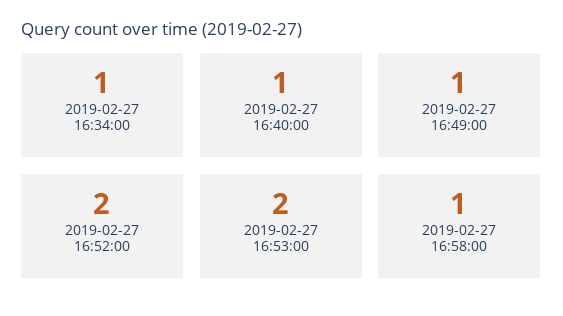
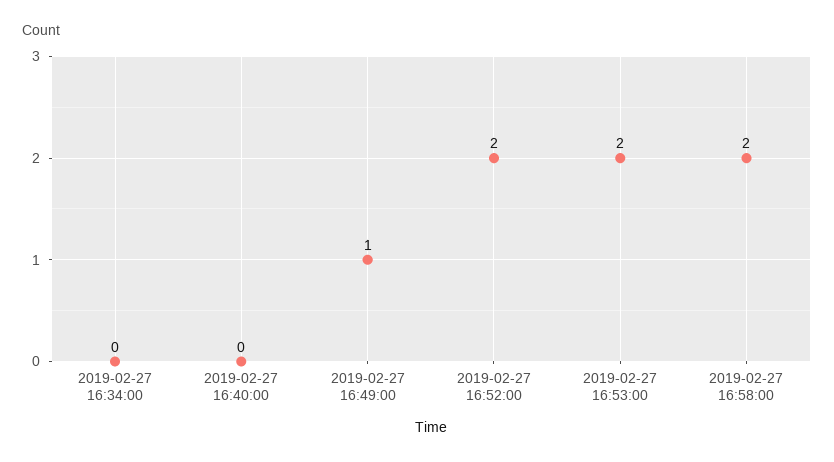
  {
-   "2019-02-27 16:34:00": 1,
+   "2019-02-27 16:34:00": 0,
-   "2019-02-27 16:40:00": 1,
+   "2019-02-27 16:40:00": 0,
    "2019-02-27 16:49:00": 1,
    "2019-02-27 16:52:00": 2,
    "2019-02-27 16:53:00": 2,
-   "2019-02-27 16:58:00": 1
+   "2019-02-27 16:58:00": 2
  }

